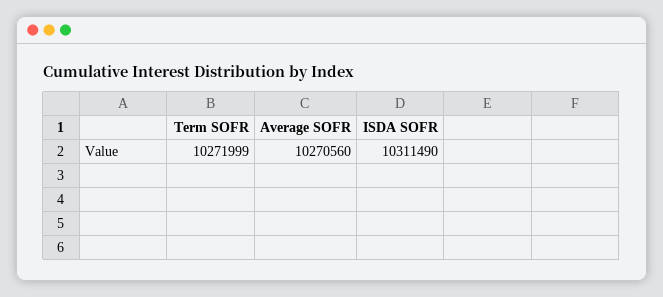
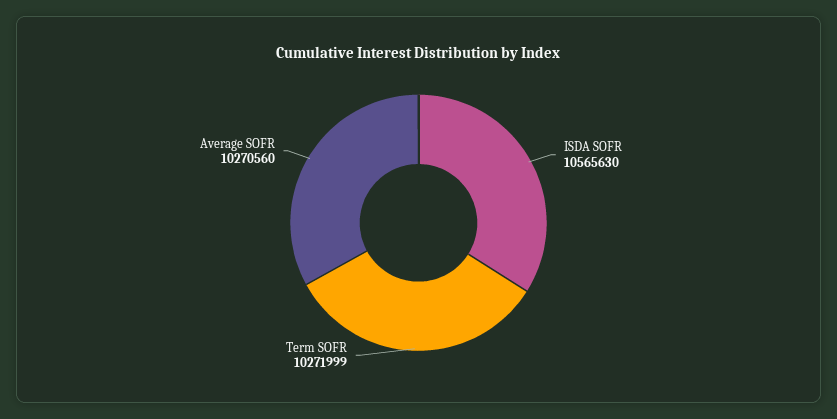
  {
    "Term SOFR": 10271999,
    "Average SOFR": 10270560,
-   "ISDA SOFR": 10311490
+   "ISDA SOFR": 10565630
  }

